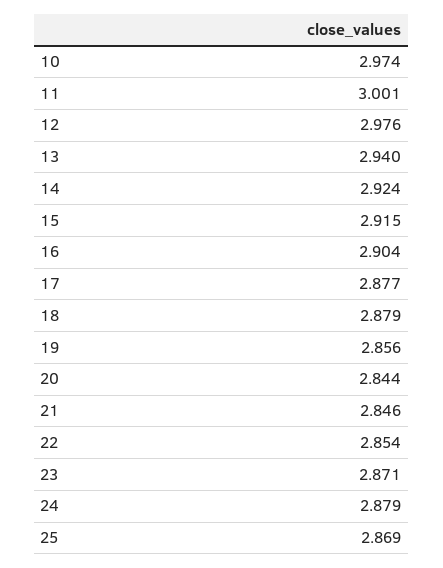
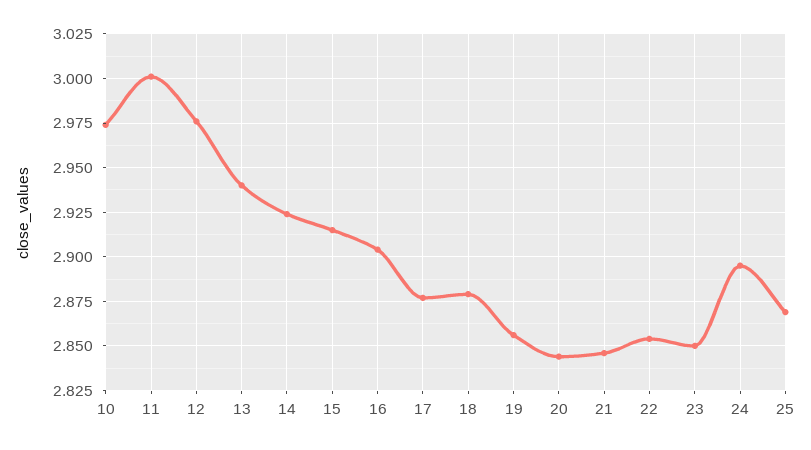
  {
    "10": 2.974,
    "11": 3.001,
    "12": 2.976,
    "13": 2.94,
    "14": 2.924,
    "15": 2.915,
    "16": 2.904,
    "17": 2.877,
    "18": 2.879,
    "19": 2.856,
    "20": 2.844,
    "21": 2.846,
    "22": 2.854,
-   "23": 2.871,
+   "23": 2.85,
-   "24": 2.879,
+   "24": 2.895,
    "25": 2.869
  }

